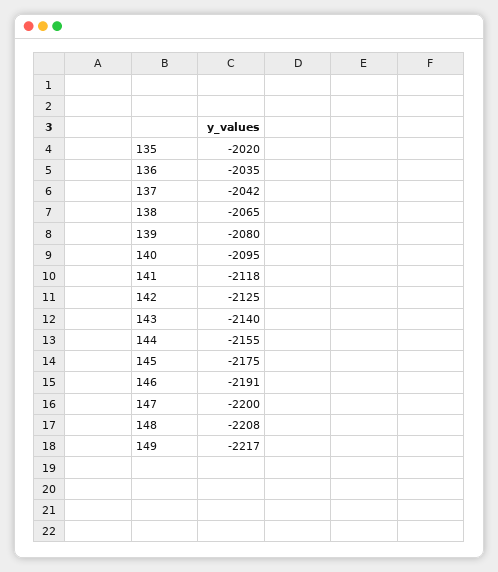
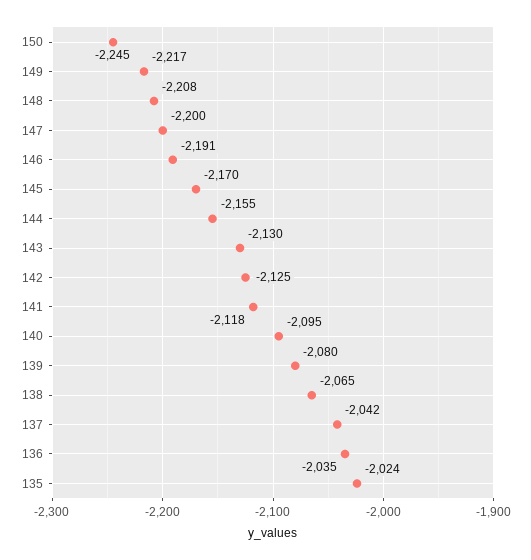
  {
-   "135": -2020,
+   "135": -2024,
    "136": -2035,
    "137": -2042,
    "138": -2065,
    "139": -2080,
    "140": -2095,
    "141": -2118,
    "142": -2125,
-   "143": -2140,
+   "143": -2130,
    "144": -2155,
-   "145": -2175,
+   "145": -2170,
    "146": -2191,
    "147": -2200,
    "148": -2208,
-   "149": -2217
+   "149": -2217,
+   "150": -2245
  }

